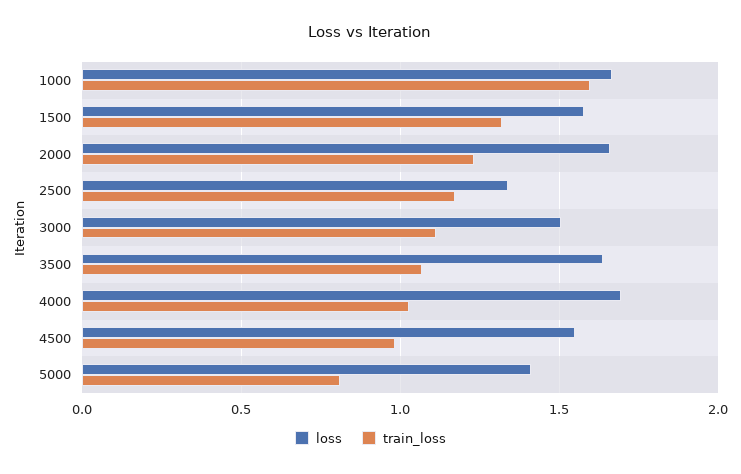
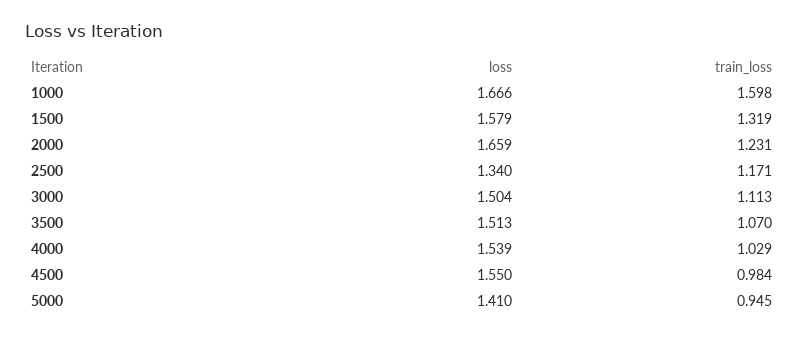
  {
    "loss": {
      "1000": 1.666,
      "1500": 1.579,
      "2000": 1.659,
      "2500": 1.34,
      "3000": 1.504,
-     "3500": 1.65,
+     "3500": 1.513,
-     "4000": 1.7,
+     "4000": 1.539,
      "4500": 1.55,
      "5000": 1.41
    },
    "train_loss": {
      "1000": 1.598,
      "1500": 1.319,
      "2000": 1.231,
      "2500": 1.171,
      "3000": 1.113,
      "3500": 1.07,
      "4000": 1.029,
      "4500": 0.984,
-     "5000": 0.8
+     "5000": 0.945
    }
  }

